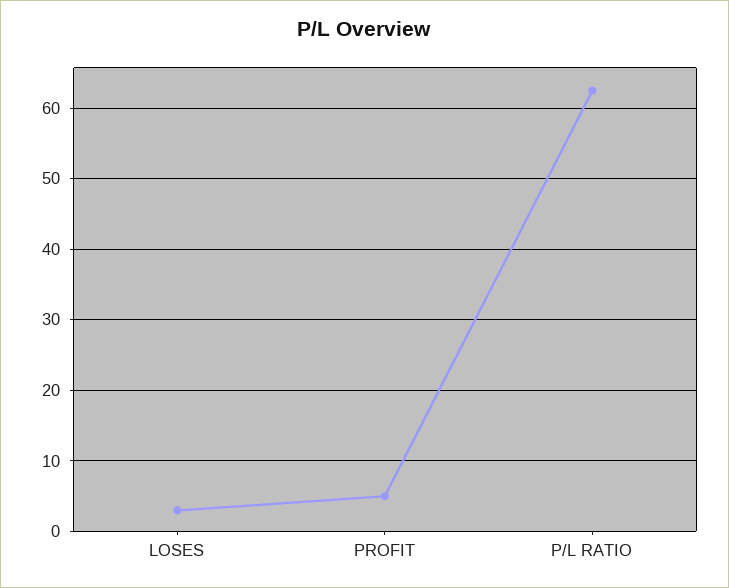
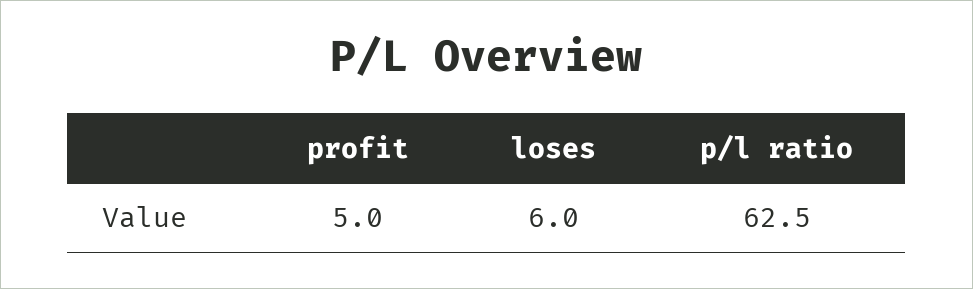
  {
-   "LOSES": 3,
+   "LOSES": 6,
    "PROFIT": 5,
    "P/L RATIO": 62.5
  }

